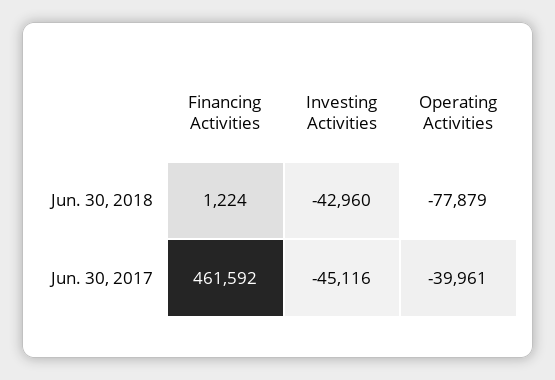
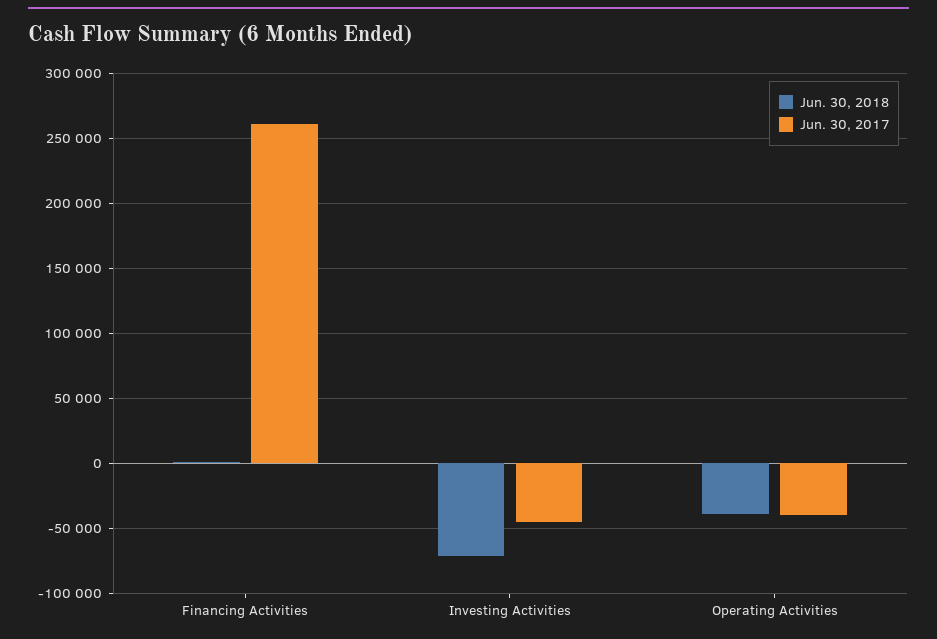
  {
    "Jun. 30, 2018": {
      "Financing Activities": 1224,
-     "Investing Activities": -42960,
+     "Investing Activities": -70000,
-     "Operating Activities": -77879
+     "Operating Activities": -40000
    },
    "Jun. 30, 2017": {
-     "Financing Activities": 461592,
+     "Financing Activities": 260000,
      "Investing Activities": -45116,
      "Operating Activities": -39961
    }
  }

